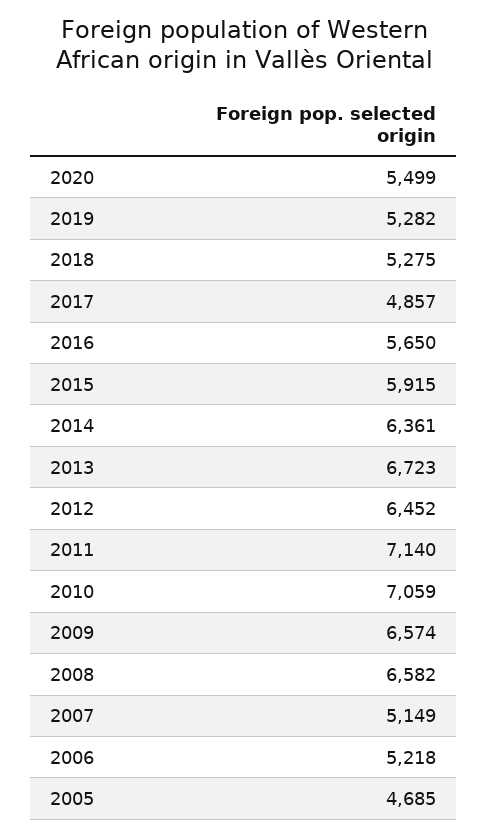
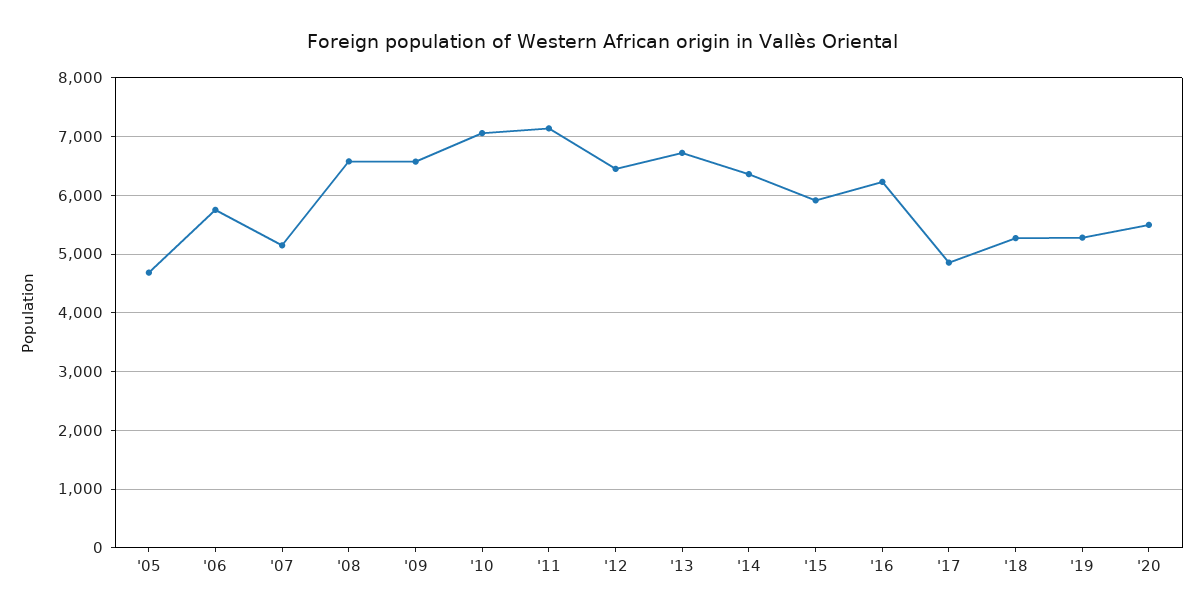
  {
    "2020": 5499,
    "2019": 5282,
    "2018": 5275,
    "2017": 4857,
-   "2016": 5650,
+   "2016": 6200,
    "2015": 5915,
    "2014": 6361,
    "2013": 6723,
    "2012": 6452,
    "2011": 7140,
    "2010": 7059,
    "2009": 6574,
    "2008": 6582,
    "2007": 5149,
-   "2006": 5218,
+   "2006": 5800,
    "2005": 4685
  }

